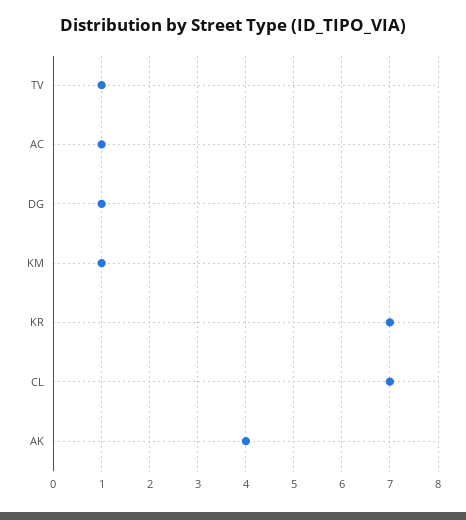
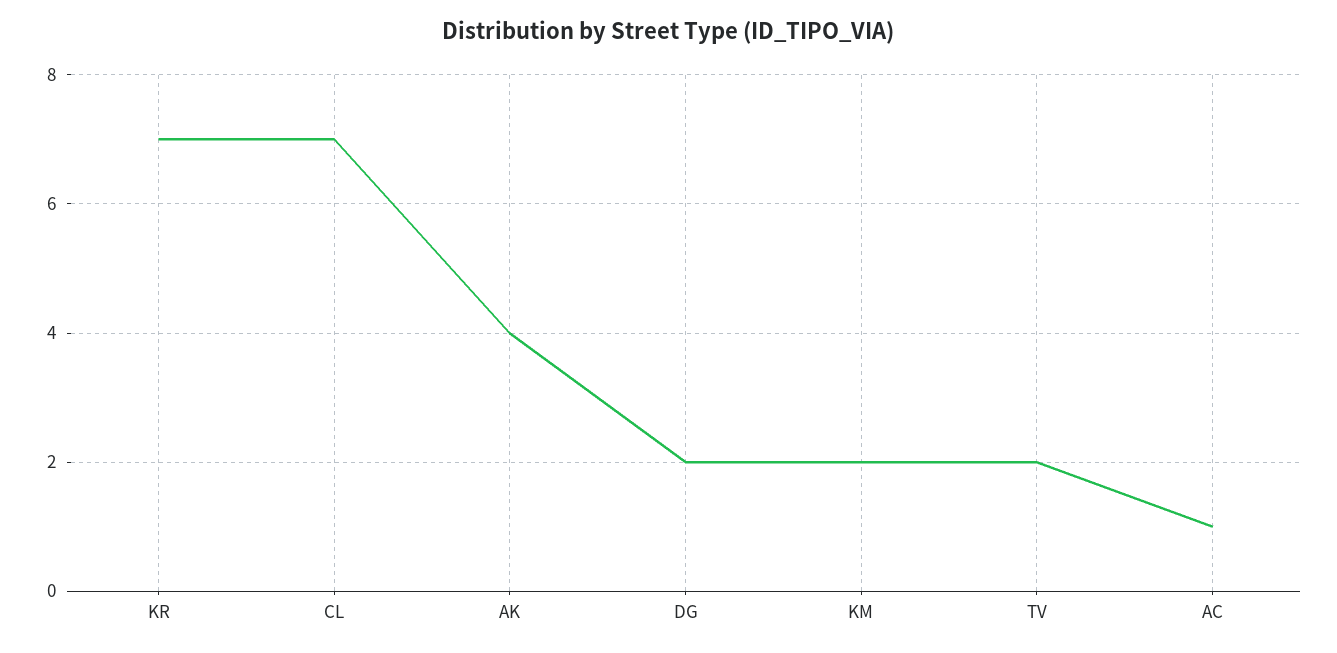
  {
-   "TV": 1,
+   "TV": 2,
    "AC": 1,
-   "DG": 1,
+   "DG": 2,
-   "KM": 1,
+   "KM": 2,
    "KR": 7,
    "CL": 7,
    "AK": 4
  }

